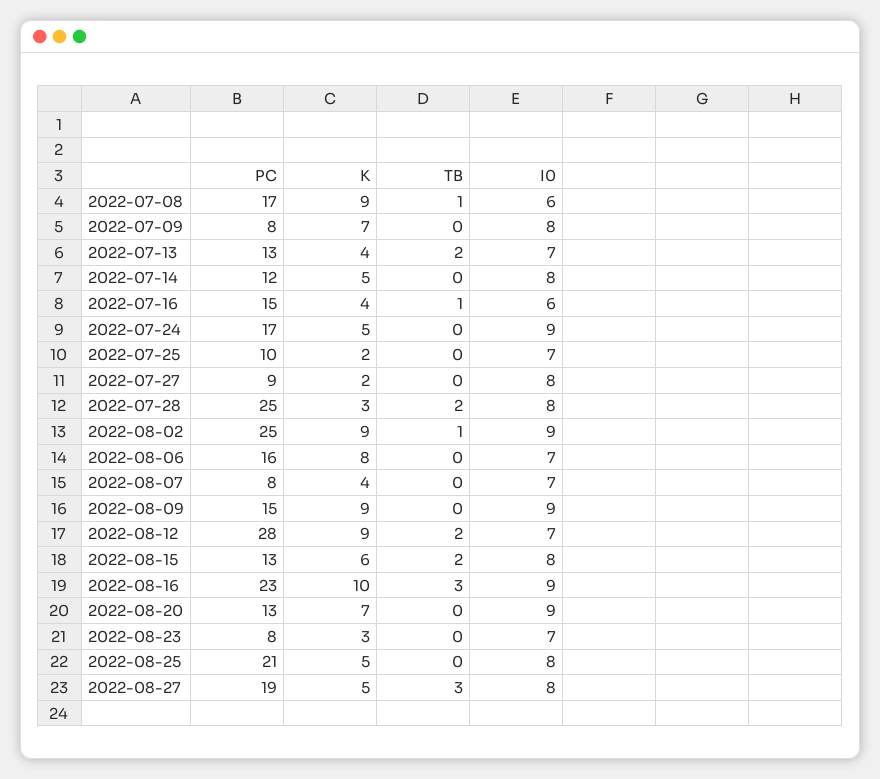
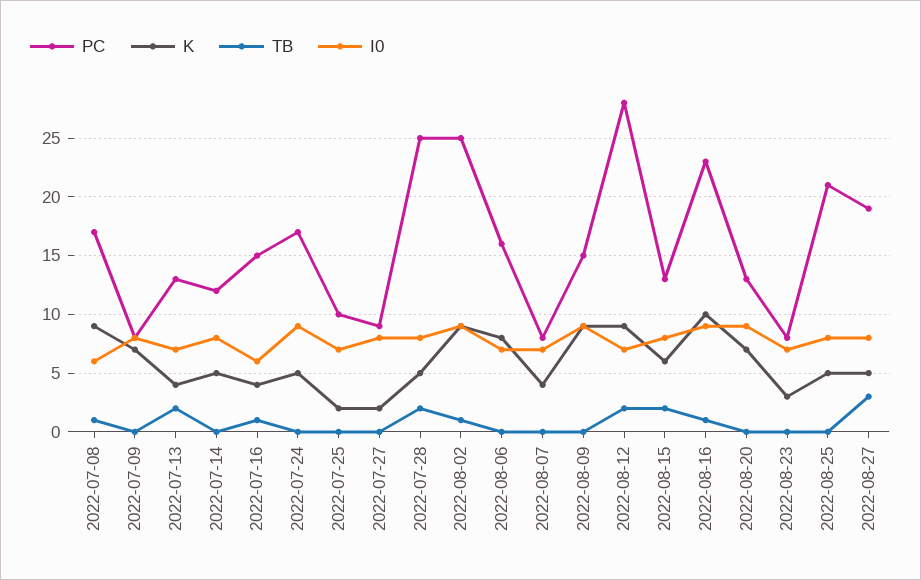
  {
    "PC": {
      "2022-07-08": 17,
      "2022-07-09": 8,
      "2022-07-13": 13,
      "2022-07-14": 12,
      "2022-07-16": 15,
      "2022-07-24": 17,
      "2022-07-25": 10,
      "2022-07-27": 9,
      "2022-07-28": 25,
      "2022-08-02": 25,
      "2022-08-06": 16,
      "2022-08-07": 8,
      "2022-08-09": 15,
      "2022-08-12": 28,
      "2022-08-15": 13,
      "2022-08-16": 23,
      "2022-08-20": 13,
      "2022-08-23": 8,
      "2022-08-25": 21,
      "2022-08-27": 19
    },
    "K": {
      "2022-07-08": 9,
      "2022-07-09": 7,
      "2022-07-13": 4,
      "2022-07-14": 5,
      "2022-07-16": 4,
      "2022-07-24": 5,
      "2022-07-25": 2,
      "2022-07-27": 2,
-     "2022-07-28": 3,
+     "2022-07-28": 5,
      "2022-08-02": 9,
      "2022-08-06": 8,
      "2022-08-07": 4,
      "2022-08-09": 9,
      "2022-08-12": 9,
      "2022-08-15": 6,
      "2022-08-16": 10,
      "2022-08-20": 7,
      "2022-08-23": 3,
      "2022-08-25": 5,
      "2022-08-27": 5
    },
    "TB": {
      "2022-07-08": 1,
      "2022-07-09": 0,
      "2022-07-13": 2,
      "2022-07-14": 0,
      "2022-07-16": 1,
      "2022-07-24": 0,
      "2022-07-25": 0,
      "2022-07-27": 0,
      "2022-07-28": 2,
      "2022-08-02": 1,
      "2022-08-06": 0,
      "2022-08-07": 0,
      "2022-08-09": 0,
      "2022-08-12": 2,
      "2022-08-15": 2,
-     "2022-08-16": 3,
+     "2022-08-16": 1,
      "2022-08-20": 0,
      "2022-08-23": 0,
      "2022-08-25": 0,
      "2022-08-27": 3
    },
    "I0": {
      "2022-07-08": 6,
      "2022-07-09": 8,
      "2022-07-13": 7,
      "2022-07-14": 8,
      "2022-07-16": 6,
      "2022-07-24": 9,
      "2022-07-25": 7,
      "2022-07-27": 8,
      "2022-07-28": 8,
      "2022-08-02": 9,
      "2022-08-06": 7,
      "2022-08-07": 7,
      "2022-08-09": 9,
      "2022-08-12": 7,
      "2022-08-15": 8,
      "2022-08-16": 9,
      "2022-08-20": 9,
      "2022-08-23": 7,
      "2022-08-25": 8,
      "2022-08-27": 8
    }
  }

